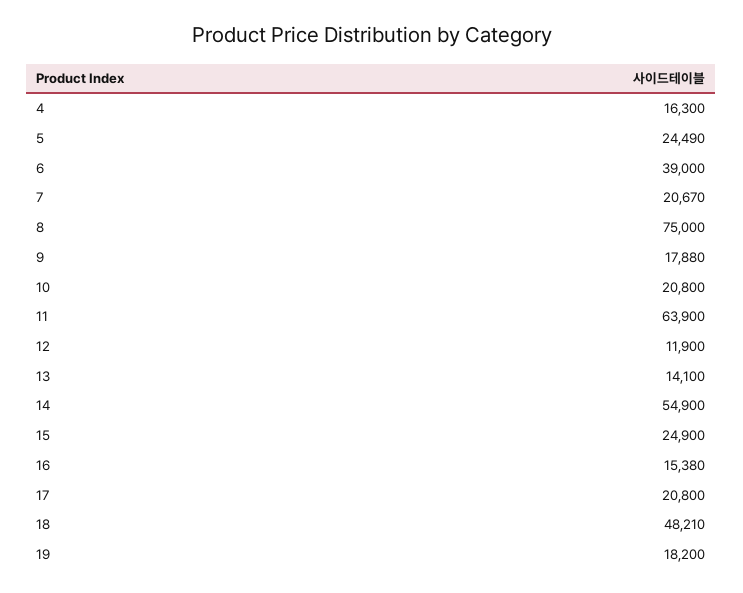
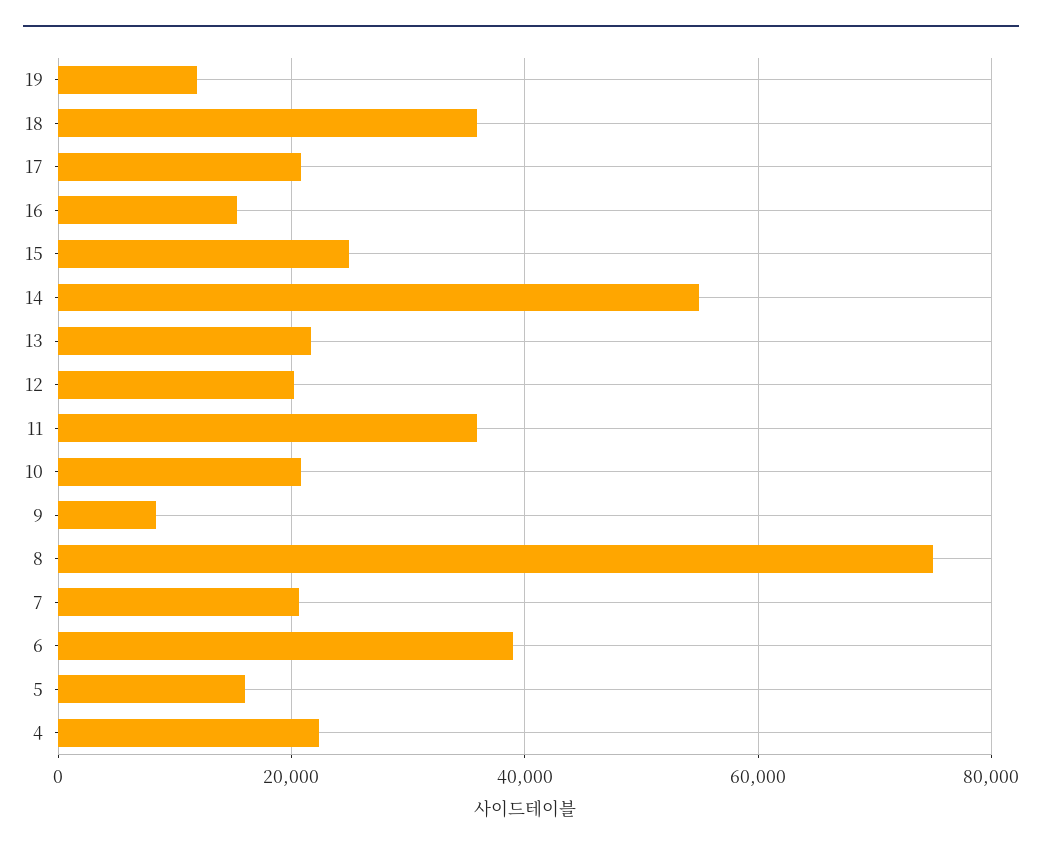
  {
-   "4": 16300,
+   "4": 22000,
-   "5": 24490,
+   "5": 16000,
    "6": 39000,
    "7": 20670,
    "8": 75000,
-   "9": 17880,
+   "9": 8000,
    "10": 20800,
-   "11": 63900,
+   "11": 36000,
-   "12": 11900,
+   "12": 20000,
-   "13": 14100,
+   "13": 22000,
    "14": 54900,
    "15": 24900,
    "16": 15380,
    "17": 20800,
-   "18": 48210,
+   "18": 36000,
-   "19": 18200
+   "19": 12000
  }

